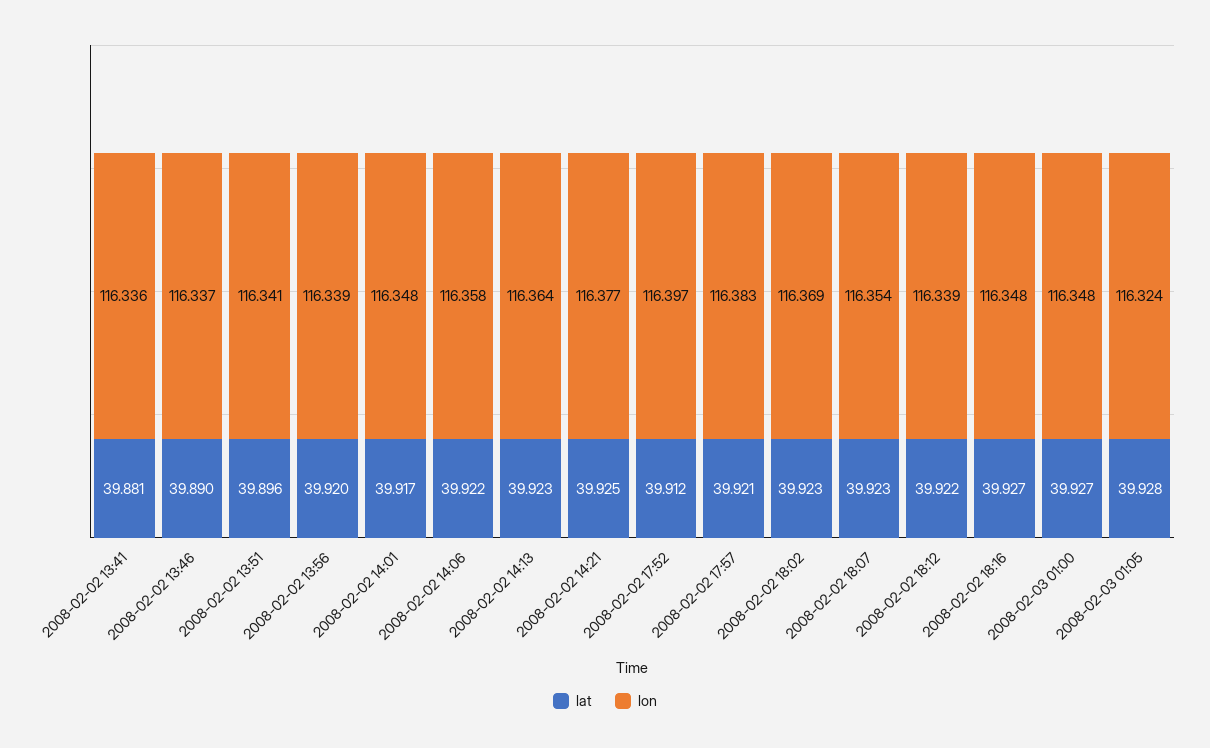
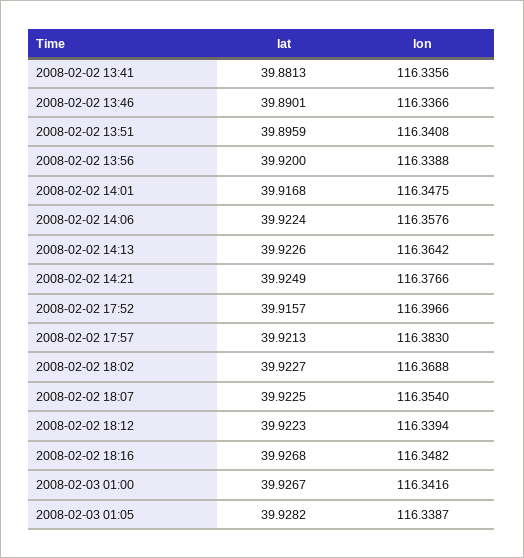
  {
    "lat": {
      "2008-02-02 13:41": 39.8813,
      "2008-02-02 13:46": 39.8901,
      "2008-02-02 13:51": 39.8959,
      "2008-02-02 13:56": 39.92,
      "2008-02-02 14:01": 39.9168,
      "2008-02-02 14:06": 39.9224,
      "2008-02-02 14:13": 39.9226,
      "2008-02-02 14:21": 39.9249,
-     "2008-02-02 17:52": 39.912,
+     "2008-02-02 17:52": 39.9157,
      "2008-02-02 17:57": 39.9213,
      "2008-02-02 18:02": 39.9227,
      "2008-02-02 18:07": 39.9225,
      "2008-02-02 18:12": 39.9223,
      "2008-02-02 18:16": 39.9268,
      "2008-02-03 01:00": 39.9267,
      "2008-02-03 01:05": 39.9282
    },
    "lon": {
      "2008-02-02 13:41": 116.3356,
      "2008-02-02 13:46": 116.3366,
      "2008-02-02 13:51": 116.3408,
      "2008-02-02 13:56": 116.3388,
      "2008-02-02 14:01": 116.3475,
      "2008-02-02 14:06": 116.3576,
      "2008-02-02 14:13": 116.3642,
      "2008-02-02 14:21": 116.3766,
      "2008-02-02 17:52": 116.3966,
      "2008-02-02 17:57": 116.383,
      "2008-02-02 18:02": 116.3688,
      "2008-02-02 18:07": 116.354,
      "2008-02-02 18:12": 116.3394,
      "2008-02-02 18:16": 116.3482,
-     "2008-02-03 01:00": 116.348,
+     "2008-02-03 01:00": 116.3416,
-     "2008-02-03 01:05": 116.324
+     "2008-02-03 01:05": 116.3387
    }
  }

